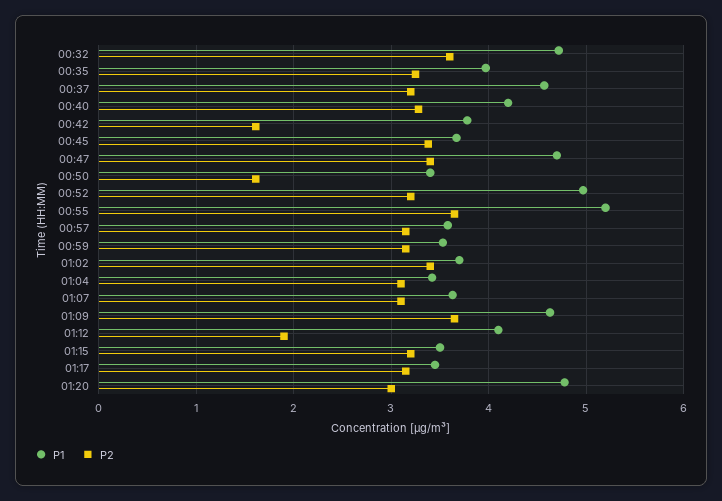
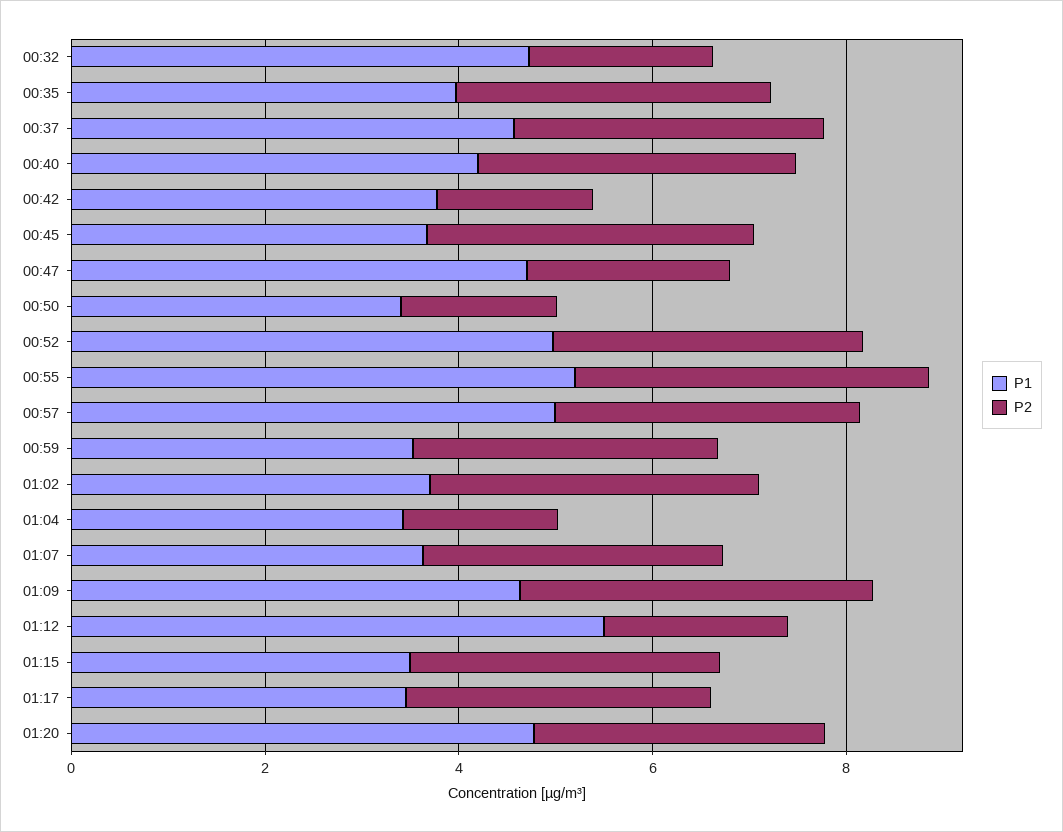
  {
    "P1": {
      "00:32": 4.7,
      "00:35": 4,
      "00:37": 4.6,
      "00:40": 4.2,
      "00:42": 3.8,
      "00:45": 3.7,
      "00:47": 4.7,
      "00:50": 3.4,
      "00:52": 5,
      "00:55": 5.2,
-     "00:57": 3.6,
+     "00:57": 5,
      "00:59": 3.5,
      "01:02": 3.7,
      "01:04": 3.4,
      "01:07": 3.6,
      "01:09": 4.6,
-     "01:12": 4.1,
+     "01:12": 5.5,
      "01:15": 3.5,
      "01:17": 3.5,
      "01:20": 4.8
    },
    "P2": {
-     "00:32": 3.6,
+     "00:32": 2,
      "00:35": 3.3,
      "00:37": 3.2,
      "00:40": 3.3,
      "00:42": 1.6,
      "00:45": 3.4,
-     "00:47": 3.4,
+     "00:47": 2,
      "00:50": 1.6,
      "00:52": 3.2,
      "00:55": 3.7,
      "00:57": 3.2,
      "00:59": 3.2,
      "01:02": 3.4,
-     "01:04": 3.1,
+     "01:04": 1.5,
      "01:07": 3.1,
      "01:09": 3.7,
      "01:12": 1.9,
      "01:15": 3.2,
      "01:17": 3.2,
      "01:20": 3
    }
  }

